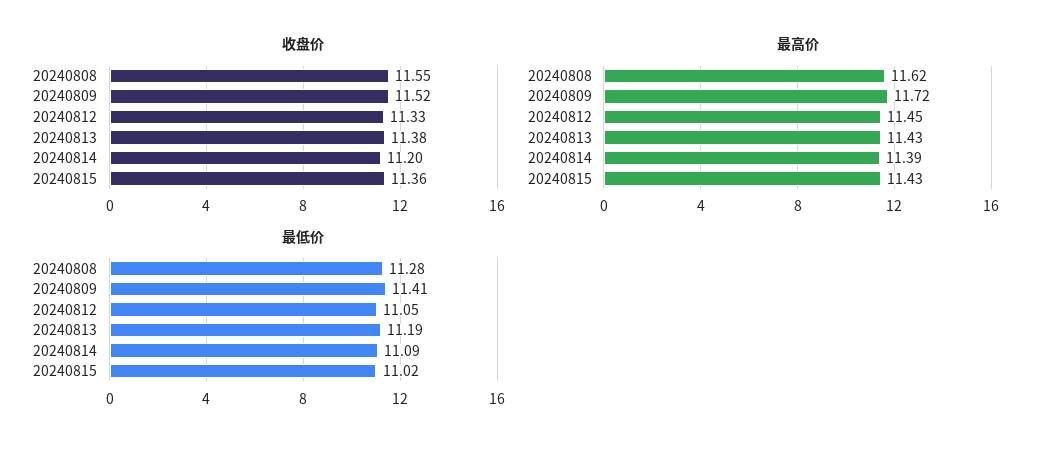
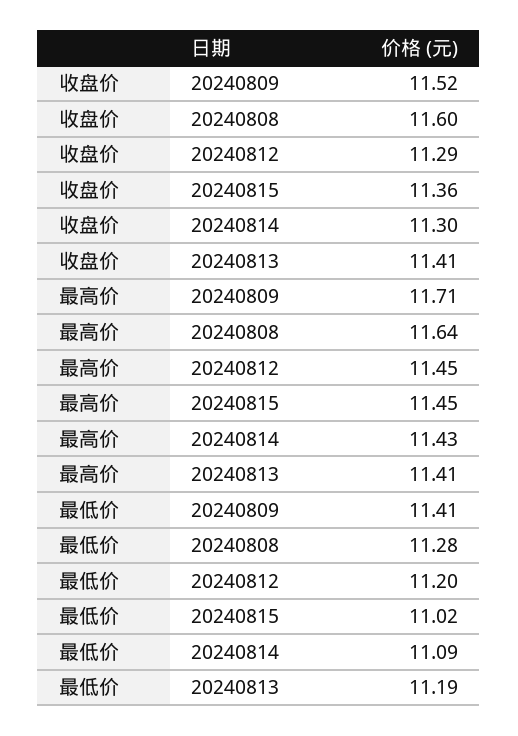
  {
    "收盘价": {
-     "20240808": 11.55,
+     "20240808": 11.6,
      "20240809": 11.52,
-     "20240812": 11.33,
+     "20240812": 11.29,
-     "20240813": 11.38,
+     "20240813": 11.41,
-     "20240814": 11.2,
+     "20240814": 11.3,
      "20240815": 11.36
    },
    "最高价": {
-     "20240808": 11.62,
+     "20240808": 11.64,
-     "20240809": 11.72,
+     "20240809": 11.71,
      "20240812": 11.45,
-     "20240813": 11.43,
+     "20240813": 11.41,
-     "20240814": 11.39,
+     "20240814": 11.43,
-     "20240815": 11.43
+     "20240815": 11.45
    },
    "最低价": {
      "20240808": 11.28,
      "20240809": 11.41,
-     "20240812": 11.05,
+     "20240812": 11.2,
      "20240813": 11.19,
      "20240814": 11.09,
      "20240815": 11.02
    }
  }

